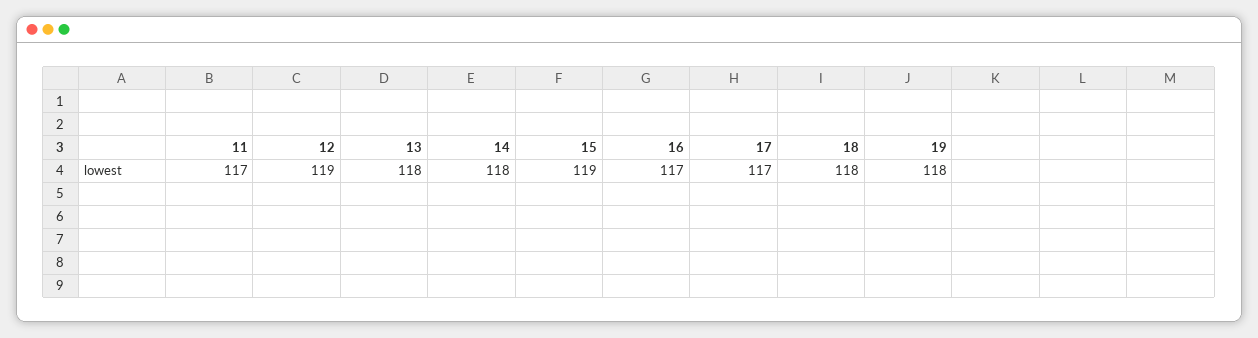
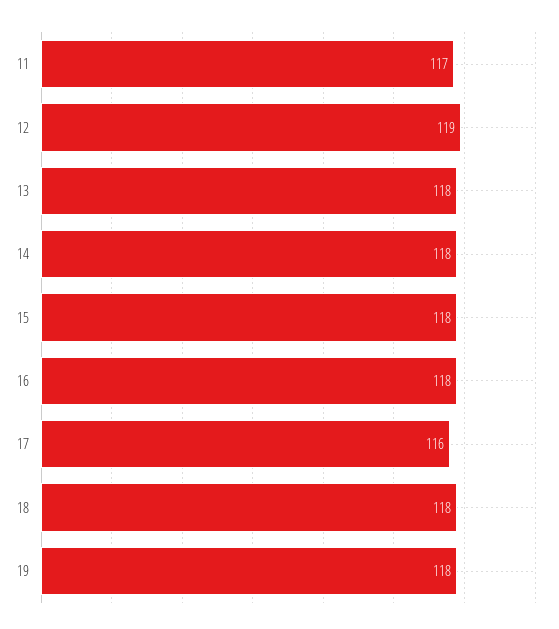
  {
    "11": 117,
    "12": 119,
    "13": 118,
    "14": 118,
-   "15": 119,
+   "15": 118,
-   "16": 117,
+   "16": 118,
-   "17": 117,
+   "17": 116,
    "18": 118,
    "19": 118
  }

